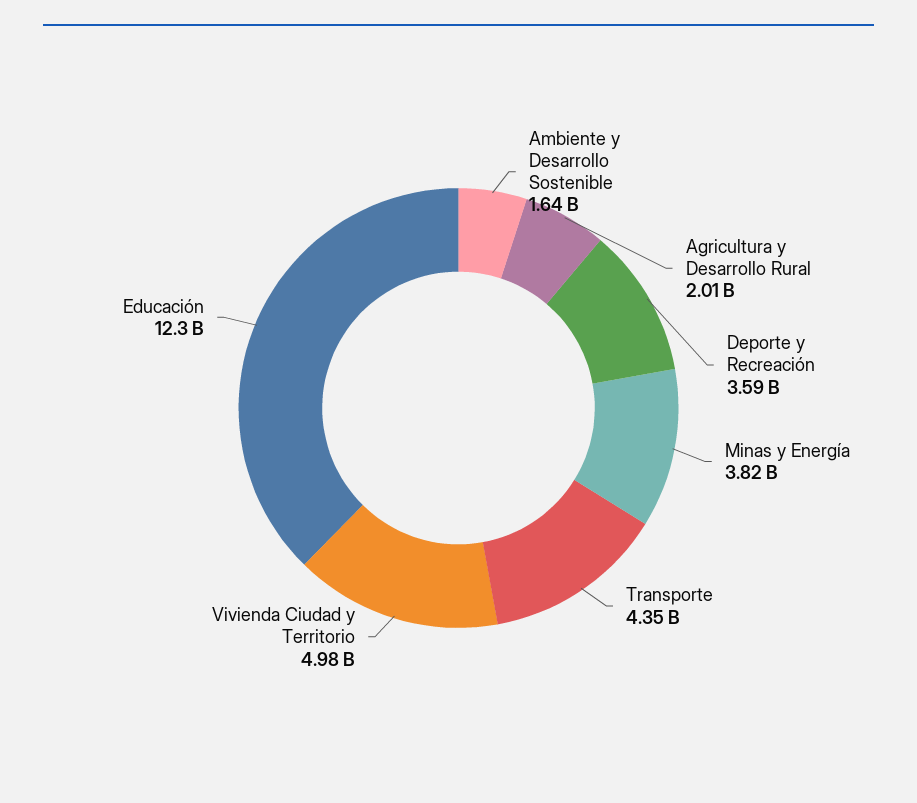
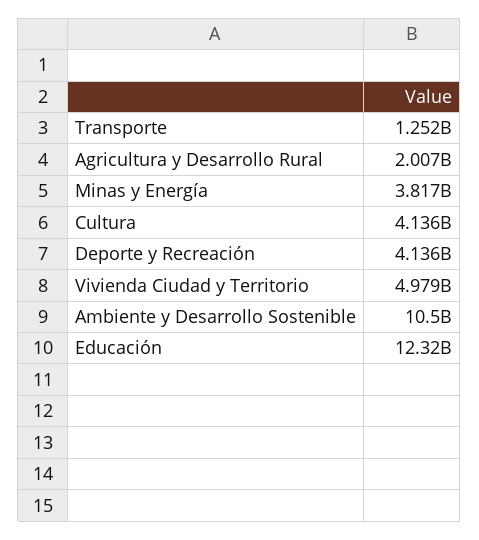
  {
-   "Ambiente y Desarrollo Sostenible": 1640000000,
+   "Ambiente y Desarrollo Sostenible": 10500000000,
    "Agricultura y Desarrollo Rural": 2007000000,
-   "Deporte y Recreación": 3590000000,
+   "Deporte y Recreación": 4136000000,
    "Minas y Energía": 3817000000,
-   "Transporte": 4350000000,
+   "Transporte": 1252000000,
    "Vivienda Ciudad y Territorio": 4979000000,
-   "Educación": 12320000000
+   "Educación": 12320000000,
+   "Cultura": 4136000000
  }

